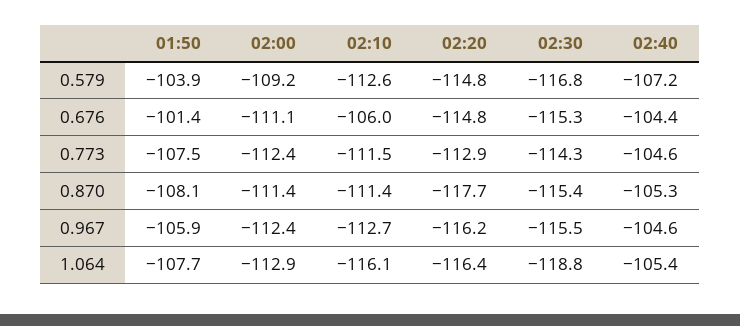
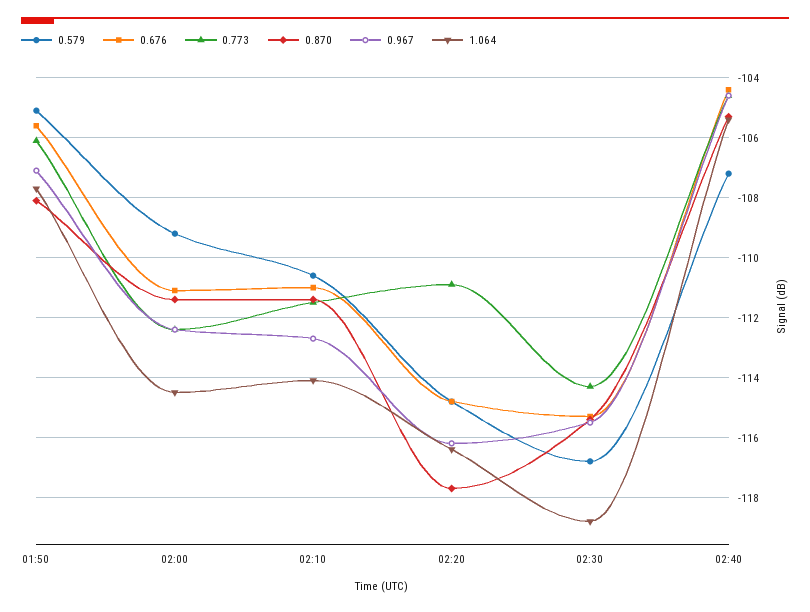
  {
    "0.579": {
-     "01:50": -103.9,
+     "01:50": -105,
      "02:00": -109.2,
-     "02:10": -112.6,
+     "02:10": -110.5,
      "02:20": -114.8,
      "02:30": -116.8,
      "02:40": -107.2
    },
    "0.676": {
-     "01:50": -101.4,
+     "01:50": -105.5,
      "02:00": -111.1,
-     "02:10": -106,
+     "02:10": -111,
      "02:20": -114.8,
      "02:30": -115.3,
      "02:40": -104.4
    },
    "0.773": {
-     "01:50": -107.5,
+     "01:50": -106,
      "02:00": -112.4,
      "02:10": -111.5,
-     "02:20": -112.9,
+     "02:20": -111,
      "02:30": -114.3,
      "02:40": -104.6
    },
    "0.870": {
      "01:50": -108.1,
      "02:00": -111.4,
      "02:10": -111.4,
      "02:20": -117.7,
      "02:30": -115.4,
      "02:40": -105.3
    },
    "0.967": {
-     "01:50": -105.9,
+     "01:50": -107,
      "02:00": -112.4,
      "02:10": -112.7,
      "02:20": -116.2,
      "02:30": -115.5,
      "02:40": -104.6
    },
    "1.064": {
      "01:50": -107.7,
-     "02:00": -112.9,
+     "02:00": -114.5,
-     "02:10": -116.1,
+     "02:10": -114,
      "02:20": -116.4,
      "02:30": -118.8,
      "02:40": -105.4
    }
  }

